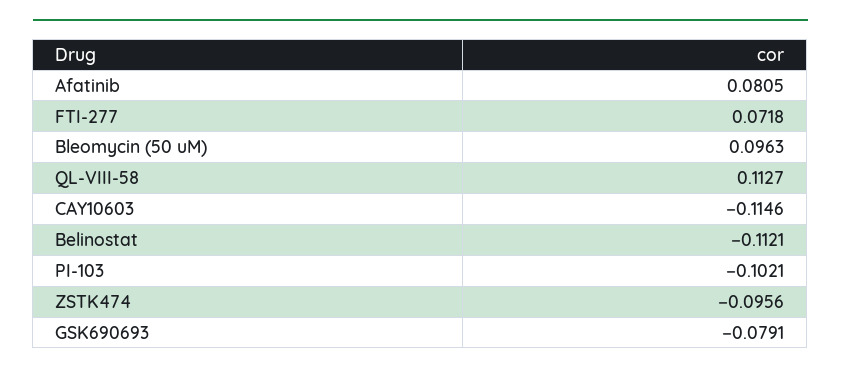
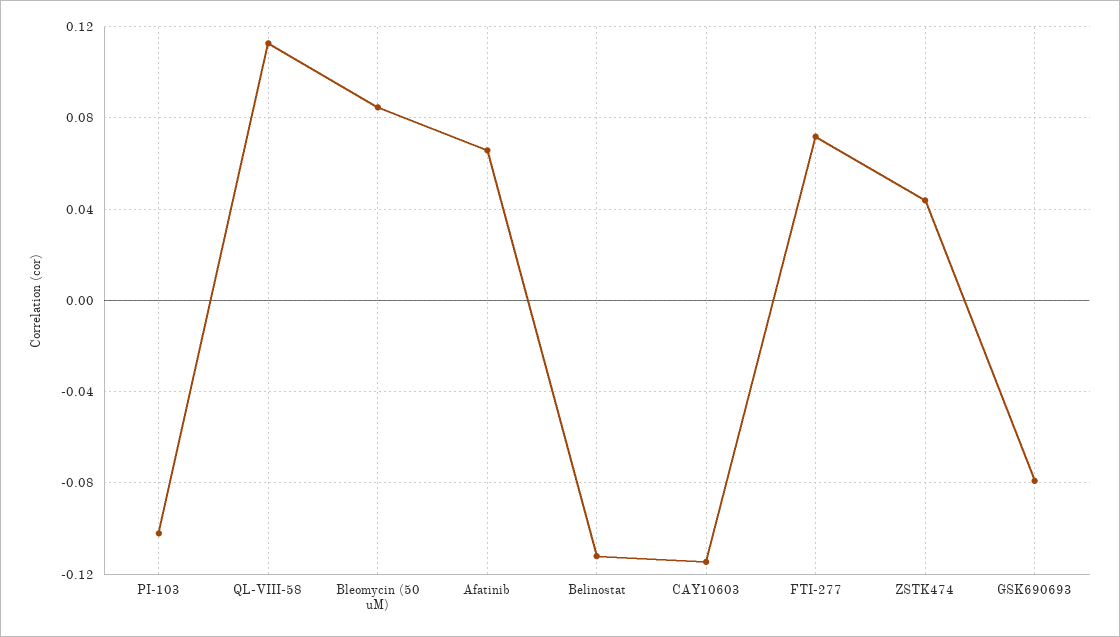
  {
-   "Afatinib": 0.0805,
+   "Afatinib": 0.065,
    "FTI-277": 0.0718,
-   "Bleomycin (50 uM)": 0.0963,
+   "Bleomycin (50 uM)": 0.085,
    "QL-VIII-58": 0.1127,
    "CAY10603": -0.1146,
    "Belinostat": -0.1121,
    "PI-103": -0.1021,
-   "ZSTK474": -0.0956,
+   "ZSTK474": 0.045,
    "GSK690693": -0.0791
  }

